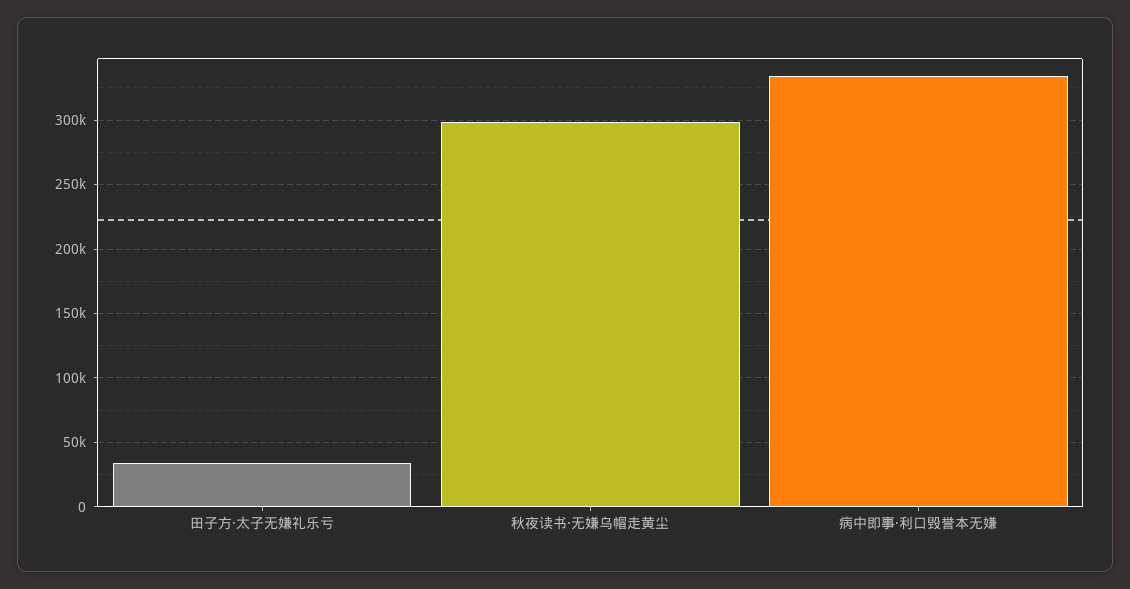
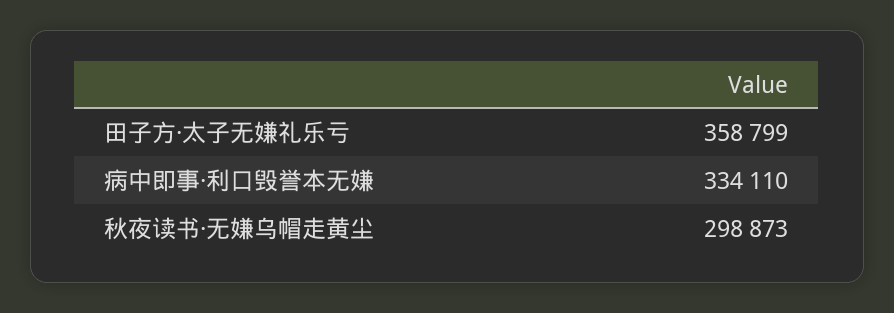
  {
-   "田子方·太子无嫌礼乐亏": 35000,
+   "田子方·太子无嫌礼乐亏": 358799,
    "秋夜读书·无嫌乌帽走黄尘": 298873,
    "病中即事·利口毁誉本无嫌": 334110
  }

